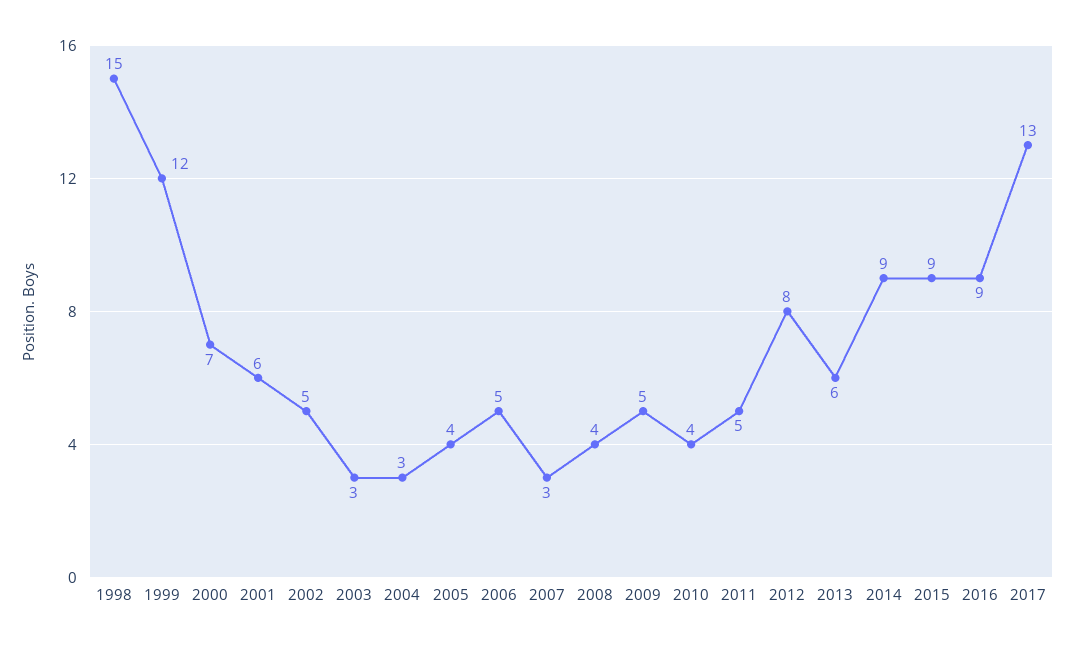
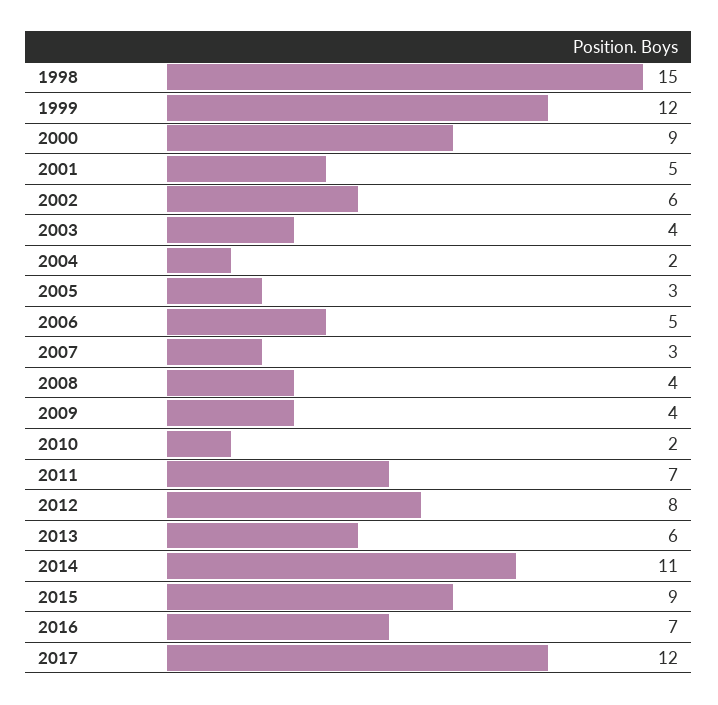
  {
    "1998": 15,
    "1999": 12,
-   "2000": 7,
+   "2000": 9,
-   "2001": 6,
+   "2001": 5,
-   "2002": 5,
+   "2002": 6,
-   "2003": 3,
+   "2003": 4,
-   "2004": 3,
+   "2004": 2,
-   "2005": 4,
+   "2005": 3,
    "2006": 5,
    "2007": 3,
    "2008": 4,
-   "2009": 5,
+   "2009": 4,
-   "2010": 4,
+   "2010": 2,
-   "2011": 5,
+   "2011": 7,
    "2012": 8,
    "2013": 6,
-   "2014": 9,
+   "2014": 11,
    "2015": 9,
-   "2016": 9,
+   "2016": 7,
-   "2017": 13
+   "2017": 12
  }

